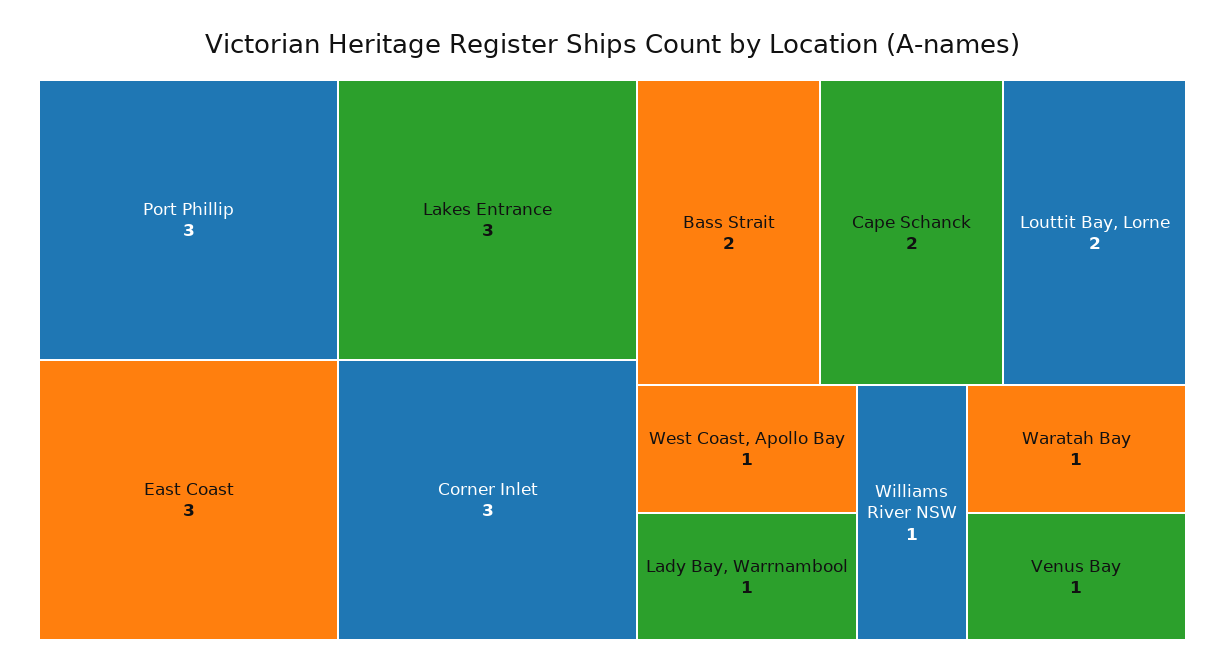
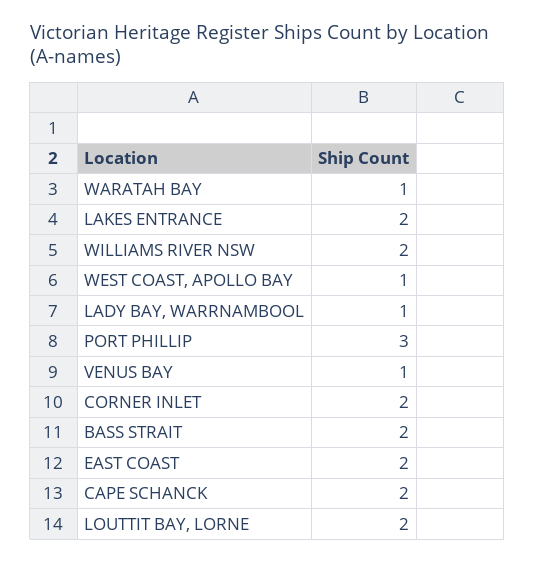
  {
    "Port Phillip": 3,
-   "East Coast": 3,
+   "East Coast": 2,
-   "Lakes Entrance": 3,
+   "Lakes Entrance": 2,
-   "Corner Inlet": 3,
+   "Corner Inlet": 2,
    "Bass Strait": 2,
    "Cape Schanck": 2,
    "Louttit Bay, Lorne": 2,
    "West Coast, Apollo Bay": 1,
    "Lady Bay, Warrnambool": 1,
-   "Williams River NSW": 1,
+   "Williams River NSW": 2,
    "Waratah Bay": 1,
    "Venus Bay": 1
  }

